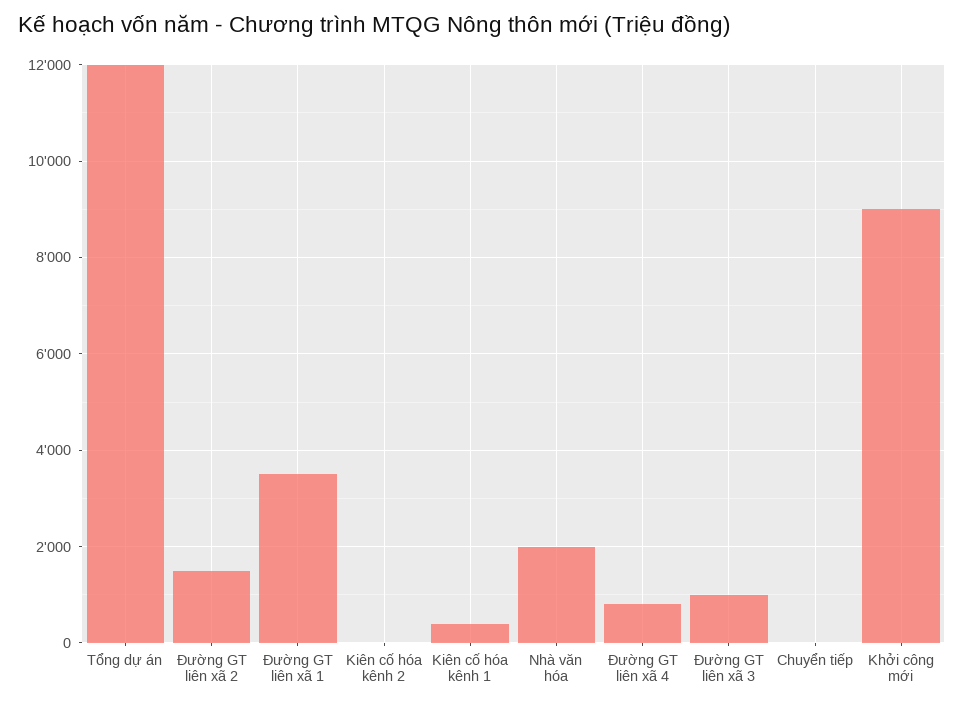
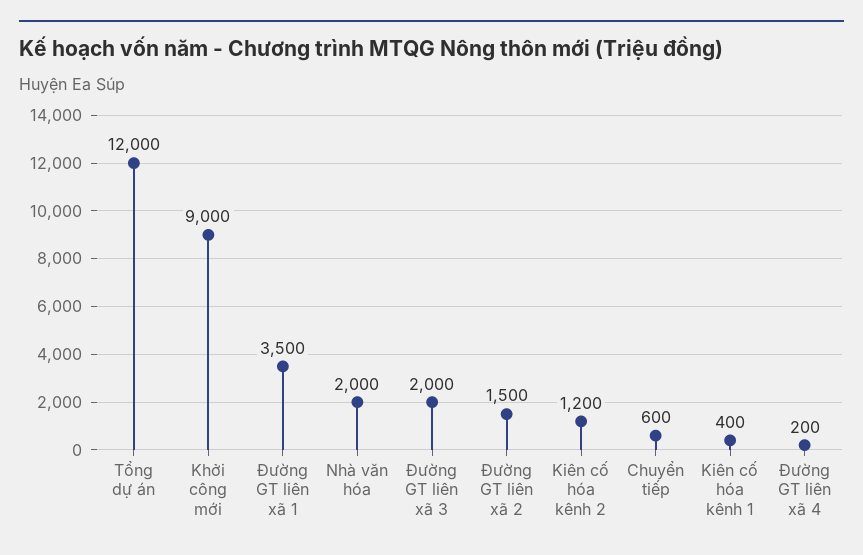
  {
    "Tổng dự án": 12000,
    "Đường GT liên xã 2": 1500,
    "Đường GT liên xã 1": 3500,
-   "Kiên cố hóa kênh 2": 0,
+   "Kiên cố hóa kênh 2": 1200,
    "Kiên cố hóa kênh 1": 400,
    "Nhà văn hóa": 2000,
-   "Đường GT liên xã 4": 800,
+   "Đường GT liên xã 4": 200,
-   "Đường GT liên xã 3": 1000,
+   "Đường GT liên xã 3": 2000,
-   "Chuyển tiếp": 0,
+   "Chuyển tiếp": 600,
    "Khởi công mới": 9000
  }

